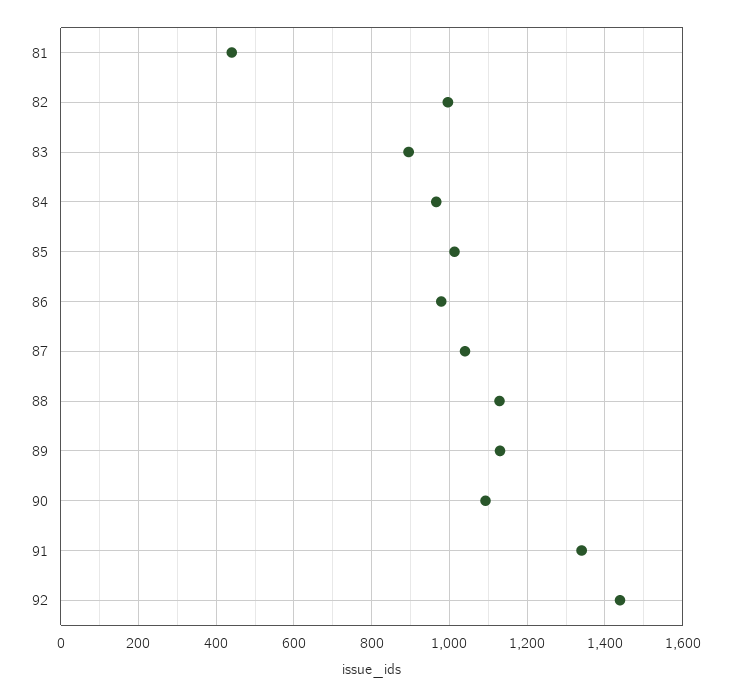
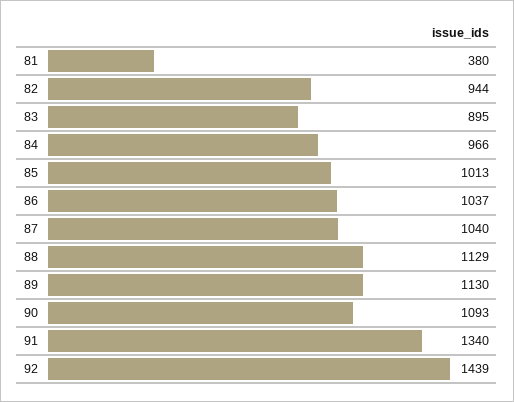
  {
-   "81": 440,
+   "81": 380,
-   "82": 1000,
+   "82": 944,
    "83": 895,
    "84": 966,
    "85": 1013,
-   "86": 980,
+   "86": 1037,
    "87": 1040,
    "88": 1129,
    "89": 1130,
    "90": 1093,
    "91": 1340,
    "92": 1439
  }

